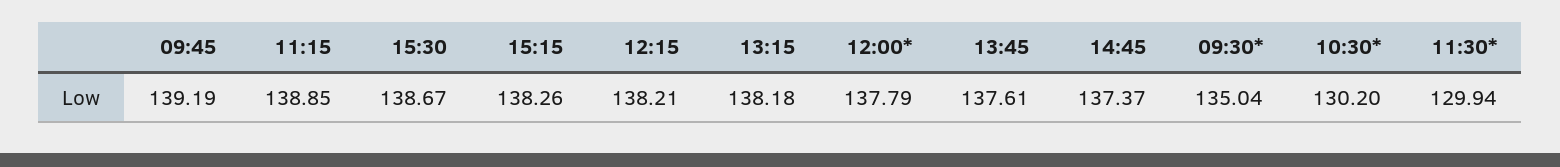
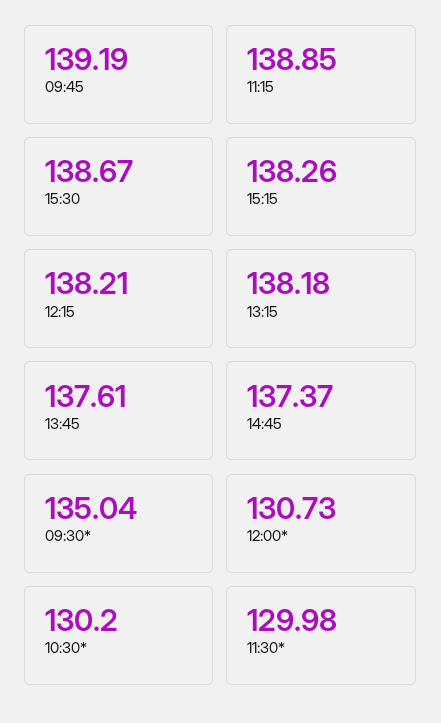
  {
    "09:45": 139.19,
    "11:15": 138.85,
    "15:30": 138.67,
    "15:15": 138.26,
    "12:15": 138.21,
    "13:15": 138.18,
-   "12:00*": 137.79,
+   "12:00*": 130.73,
    "13:45": 137.61,
    "14:45": 137.37,
    "09:30*": 135.04,
    "10:30*": 130.2,
-   "11:30*": 129.94
+   "11:30*": 129.98
  }

